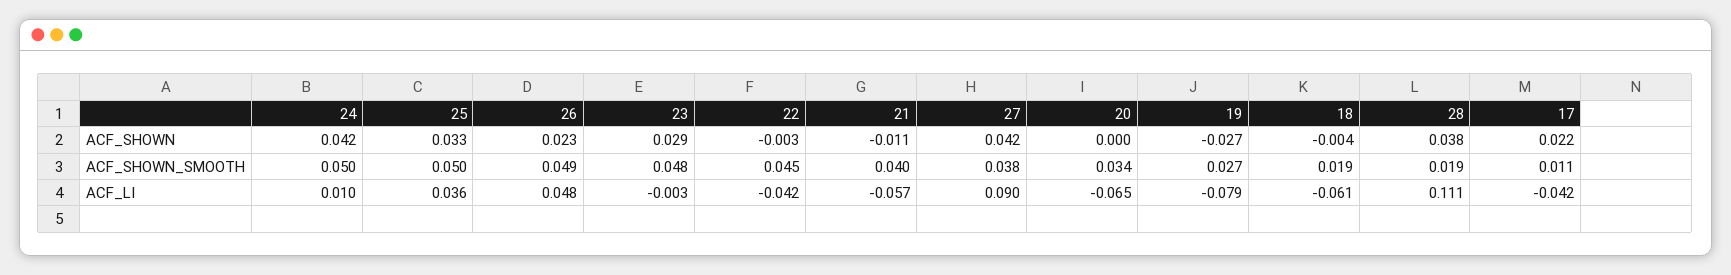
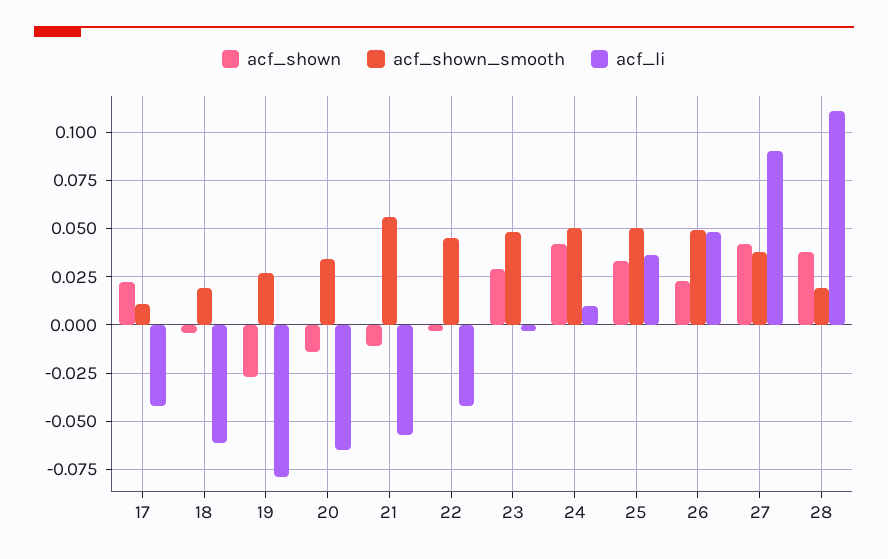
  {
    "ACF_SHOWN": {
      "24": 0.042,
      "25": 0.033,
      "26": 0.023,
      "23": 0.029,
      "22": -0.003,
      "21": -0.011,
      "27": 0.042,
-     "20": 0,
+     "20": -0.015,
      "19": -0.027,
      "18": -0.004,
      "28": 0.038,
      "17": 0.022
    },
    "ACF_SHOWN_SMOOTH": {
      "24": 0.05,
      "25": 0.05,
      "26": 0.049,
      "23": 0.048,
      "22": 0.045,
-     "21": 0.04,
+     "21": 0.055,
      "27": 0.038,
      "20": 0.034,
      "19": 0.027,
      "18": 0.019,
      "28": 0.019,
      "17": 0.011
    },
    "ACF_LI": {
      "24": 0.01,
      "25": 0.036,
      "26": 0.048,
      "23": -0.003,
      "22": -0.042,
      "21": -0.057,
      "27": 0.09,
      "20": -0.065,
      "19": -0.079,
      "18": -0.061,
      "28": 0.111,
      "17": -0.042
    }
  }

